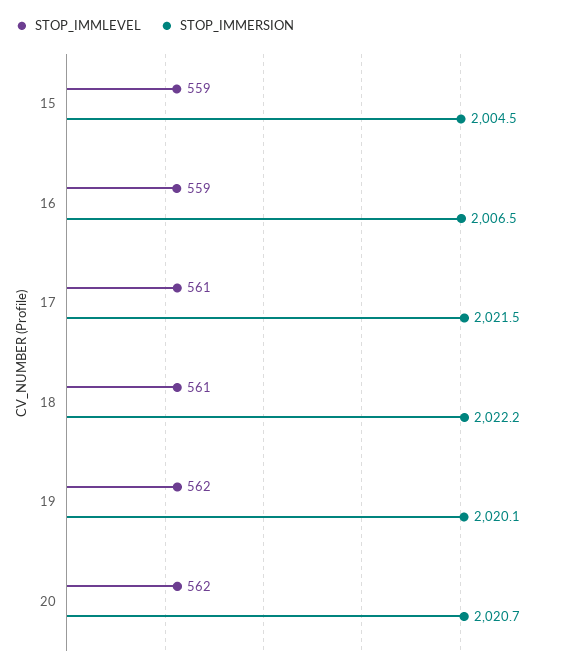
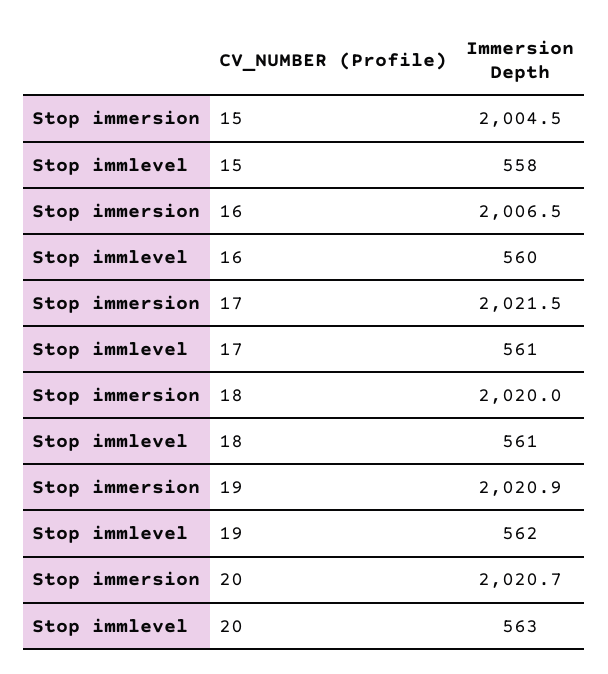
  {
    "STOP_IMMLEVEL": {
-     "15": 559,
+     "15": 558,
-     "16": 559,
+     "16": 560,
      "17": 561,
      "18": 561,
      "19": 562,
-     "20": 562
+     "20": 563
    },
    "STOP_IMMERSION": {
      "15": 2004.5,
      "16": 2006.5,
      "17": 2021.5,
-     "18": 2022.2,
+     "18": 2020,
-     "19": 2020.1,
+     "19": 2020.9,
      "20": 2020.7
    }
  }

